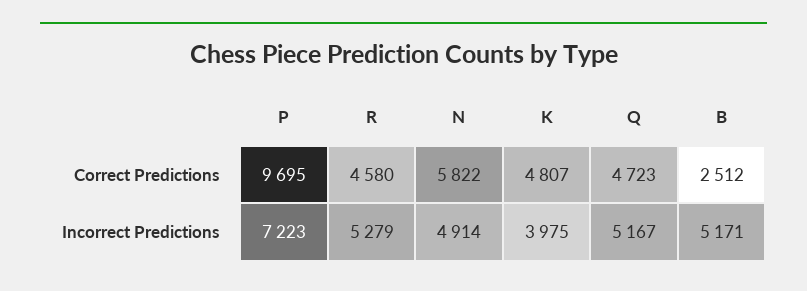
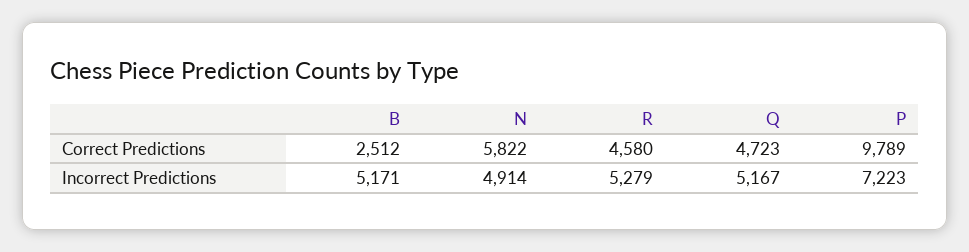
  {
    "P": {
-     "Correct Predictions": 9695,
+     "Correct Predictions": 9789,
      "Incorrect Predictions": 7223
    },
    "R": {
      "Correct Predictions": 4580,
      "Incorrect Predictions": 5279
    },
    "N": {
      "Correct Predictions": 5822,
      "Incorrect Predictions": 4914
    },
-   "K": {
-     "Correct Predictions": 4807,
-     "Incorrect Predictions": 3975
-   },
    "Q": {
      "Correct Predictions": 4723,
      "Incorrect Predictions": 5167
    },
    "B": {
      "Correct Predictions": 2512,
      "Incorrect Predictions": 5171
    }
  }

